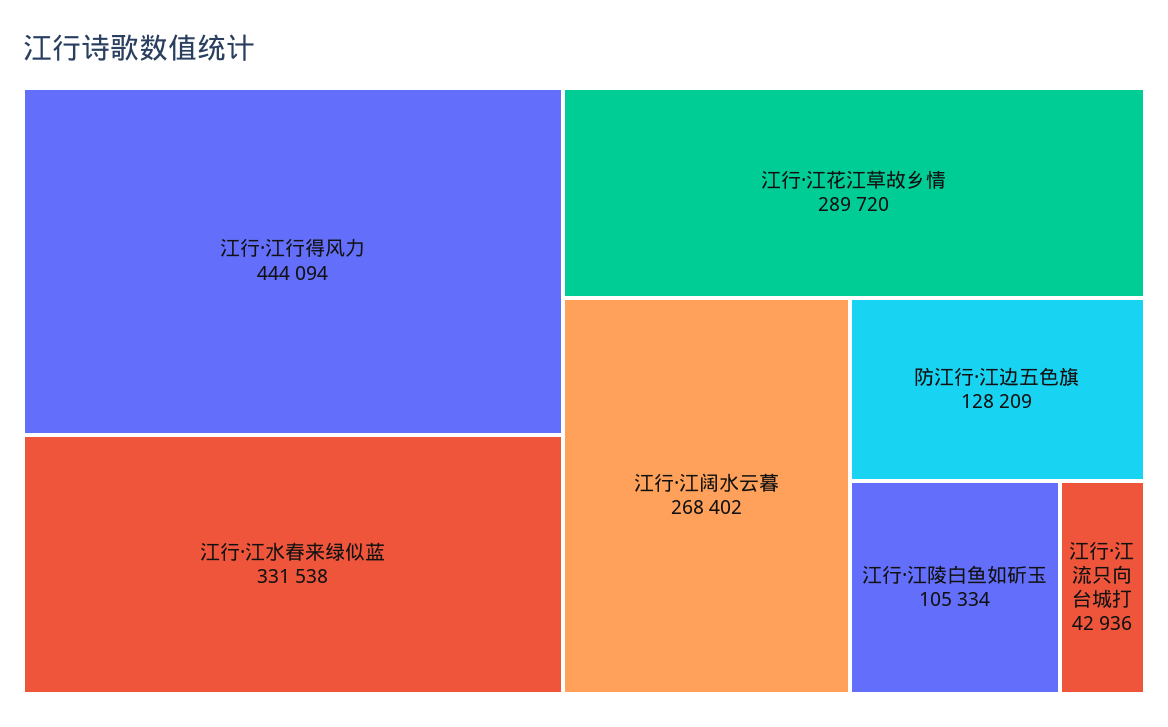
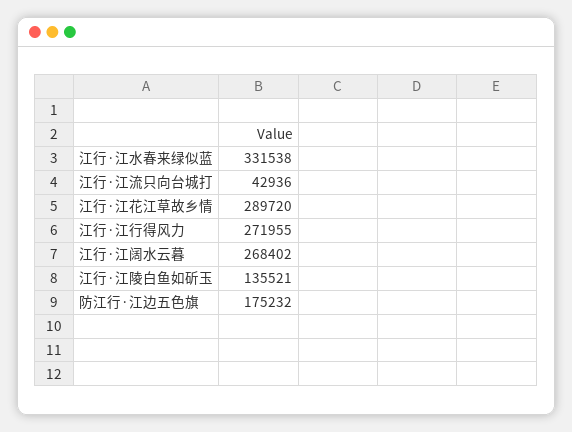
  {
-   "江行·江行得风力": 444094,
+   "江行·江行得风力": 271955,
    "江行·江水春来绿似蓝": 331538,
    "江行·江花江草故乡情": 289720,
    "江行·江阔水云暮": 268402,
-   "防江行·江边五色旗": 128209,
+   "防江行·江边五色旗": 175232,
-   "江行·江陵白鱼如斫玉": 105334,
+   "江行·江陵白鱼如斫玉": 135521,
    "江行·江流只向台城打": 42936
  }

